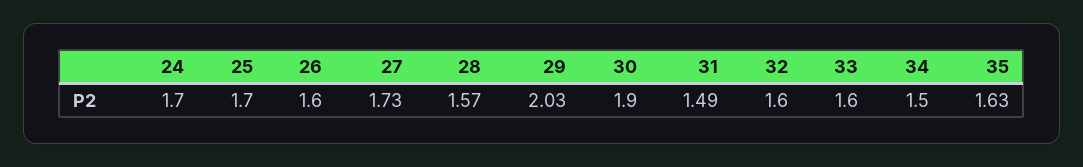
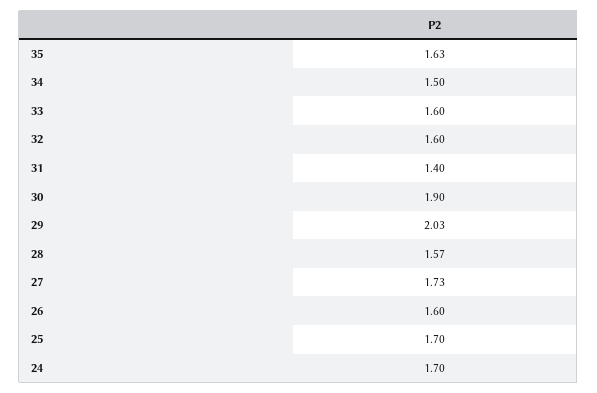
  {
    "24": 1.7,
    "25": 1.7,
    "26": 1.6,
    "27": 1.73,
    "28": 1.57,
    "29": 2.03,
    "30": 1.9,
-   "31": 1.49,
+   "31": 1.4,
    "32": 1.6,
    "33": 1.6,
    "34": 1.5,
    "35": 1.63
  }

